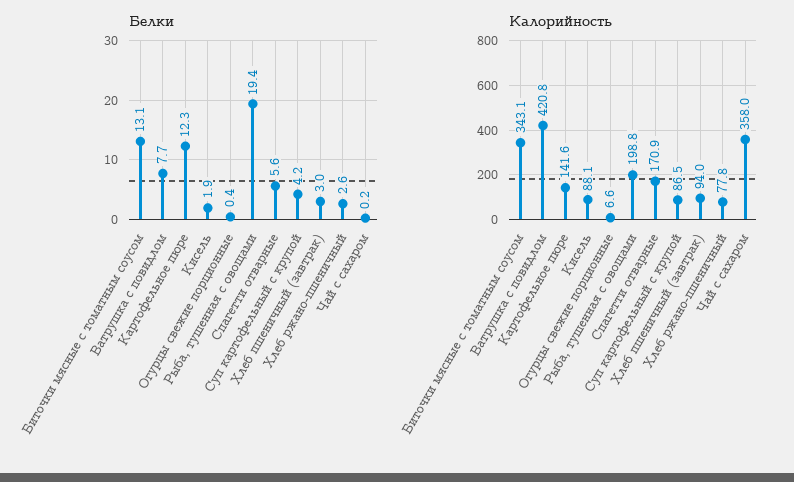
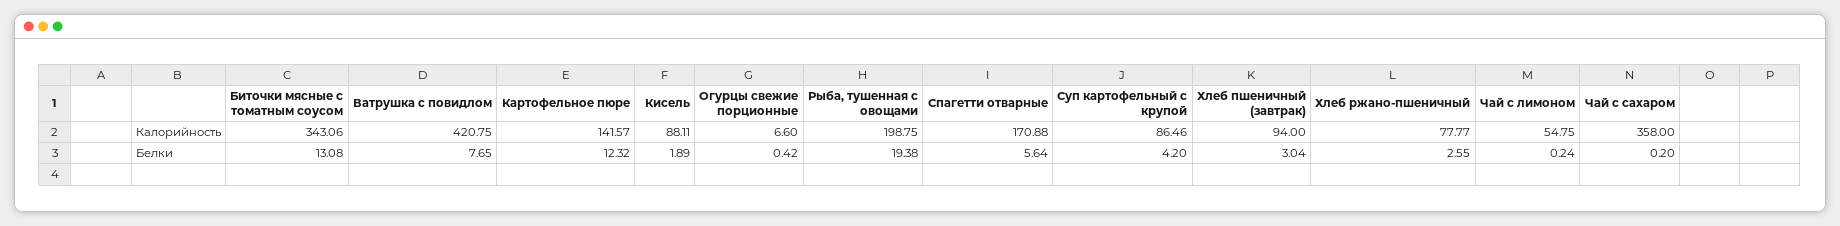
  {
    "Белки": {
      "Биточки мясные с томатным соусом": 13.08,
      "Ватрушка с повидлом": 7.65,
      "Картофельное пюре": 12.32,
      "Кисель": 1.89,
      "Огурцы свежие порционные": 0.42,
      "Рыба, тушенная с овощами": 19.38,
      "Спагетти отварные": 5.64,
      "Суп картофельный с крупой": 4.2,
      "Хлеб пшеничный (завтрак)": 3.04,
      "Хлеб ржано-пшеничный": 2.55,
-     "Чай с сахаром": 0.2
+     "Чай с сахаром": 0.2,
+     "Чай с лимоном": 0.24
    },
    "Калорийность": {
      "Биточки мясные с томатным соусом": 343.06,
      "Ватрушка с повидлом": 420.75,
      "Картофельное пюре": 141.57,
      "Кисель": 88.11,
      "Огурцы свежие порционные": 6.6,
      "Рыба, тушенная с овощами": 198.75,
      "Спагетти отварные": 170.88,
      "Суп картофельный с крупой": 86.46,
      "Хлеб пшеничный (завтрак)": 94,
      "Хлеб ржано-пшеничный": 77.77,
-     "Чай с сахаром": 358
+     "Чай с сахаром": 358,
+     "Чай с лимоном": 54.75
    }
  }

